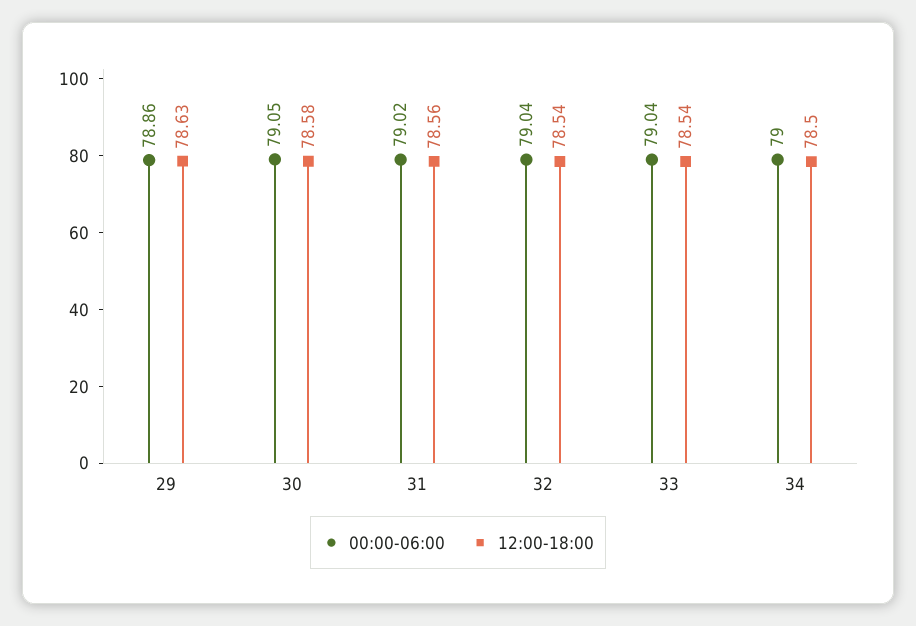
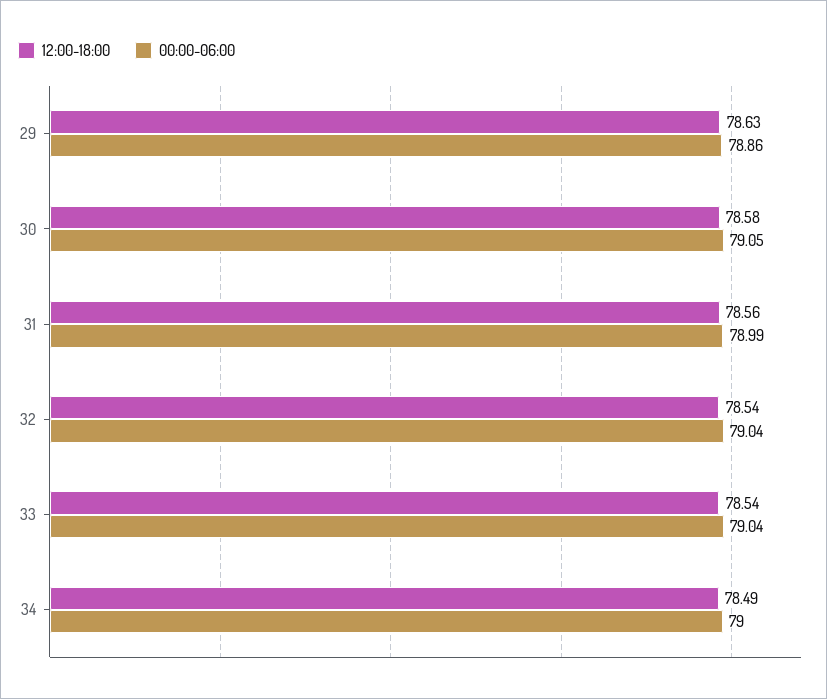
  {
    "00:00-06:00": {
      "29": 78.86,
      "30": 79.05,
-     "31": 79.02,
+     "31": 78.99,
      "32": 79.04,
      "33": 79.04,
      "34": 79
    },
    "12:00-18:00": {
      "29": 78.63,
      "30": 78.58,
      "31": 78.56,
      "32": 78.54,
      "33": 78.54,
-     "34": 78.5
+     "34": 78.49
    }
  }

